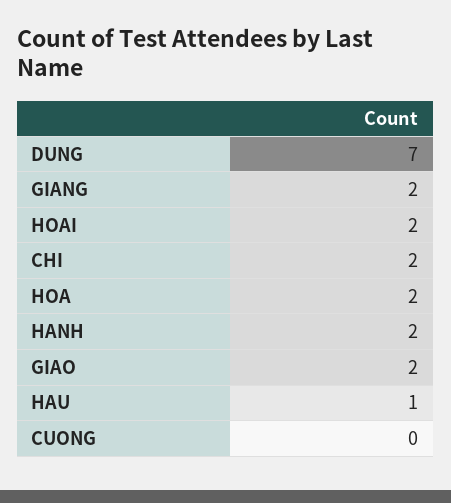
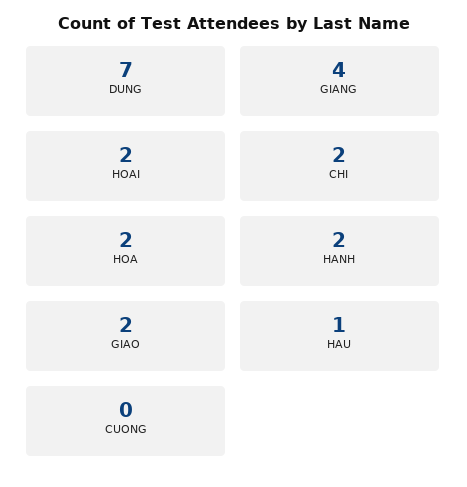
  {
    "DUNG": 7,
-   "GIANG": 2,
+   "GIANG": 4,
    "HOAI": 2,
    "CHI": 2,
    "HOA": 2,
    "HANH": 2,
    "GIAO": 2,
    "HAU": 1,
    "CUONG": 0
  }

